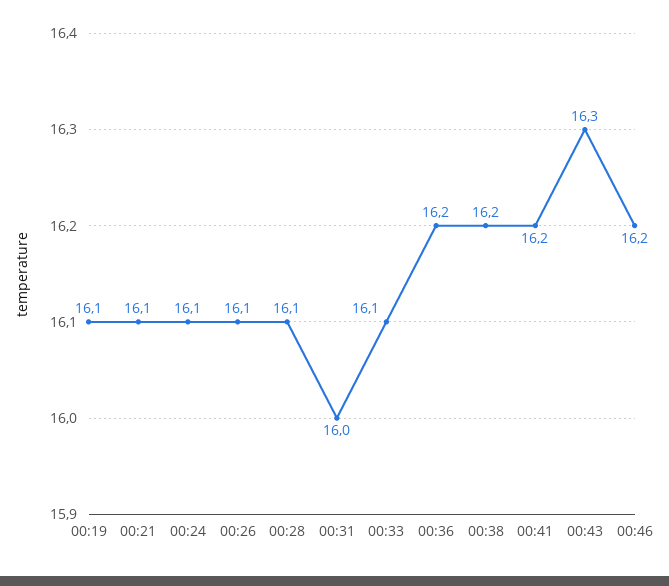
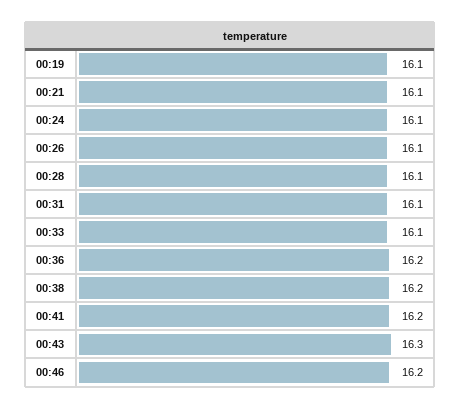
  {
    "00:19": 16.1,
    "00:21": 16.1,
    "00:24": 16.1,
    "00:26": 16.1,
    "00:28": 16.1,
-   "00:31": 16,
+   "00:31": 16.1,
    "00:33": 16.1,
    "00:36": 16.2,
    "00:38": 16.2,
    "00:41": 16.2,
    "00:43": 16.3,
    "00:46": 16.2
  }

